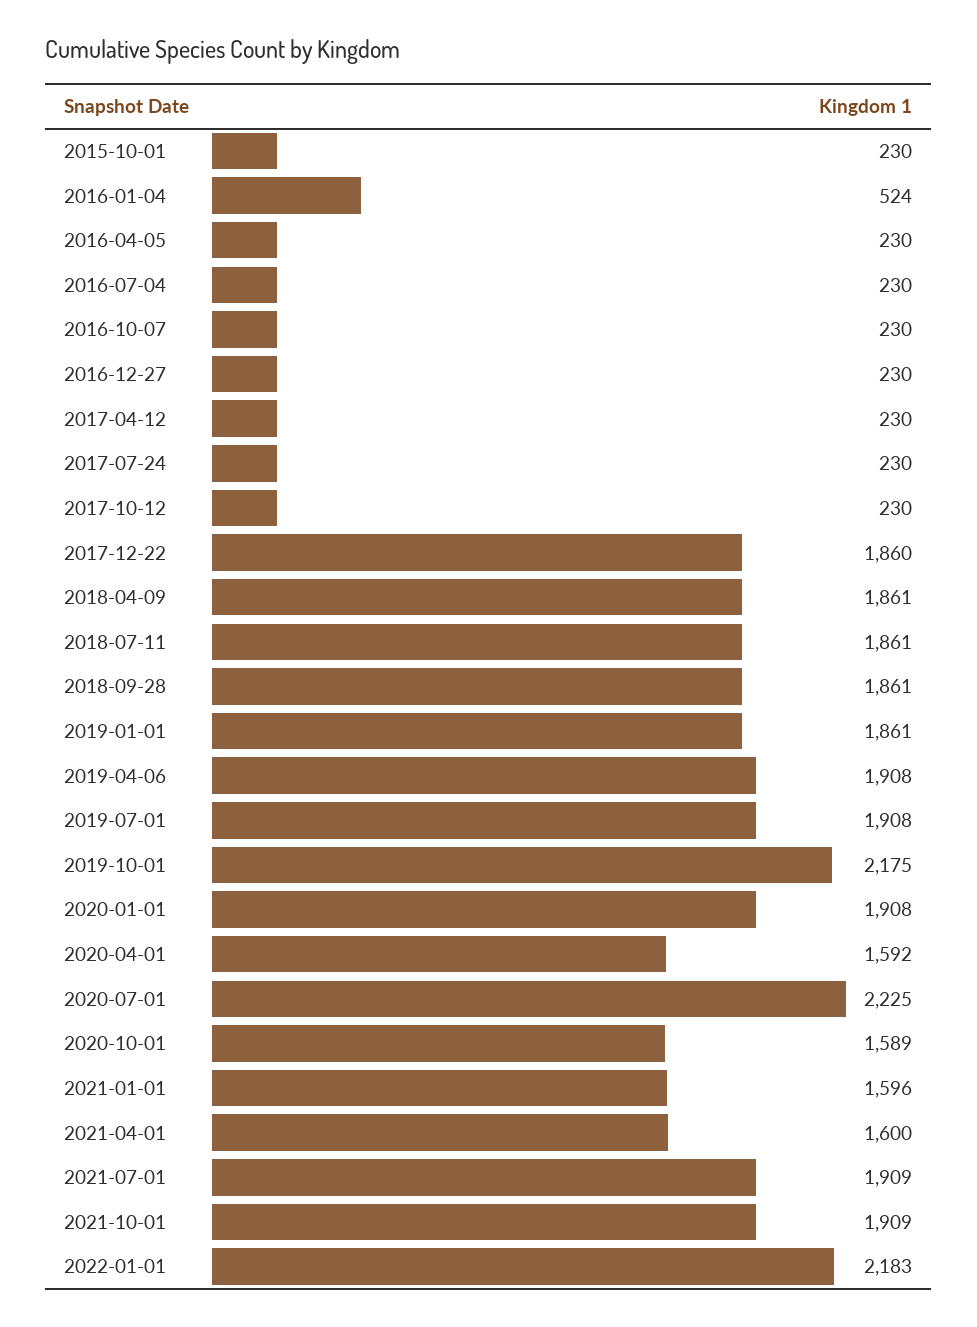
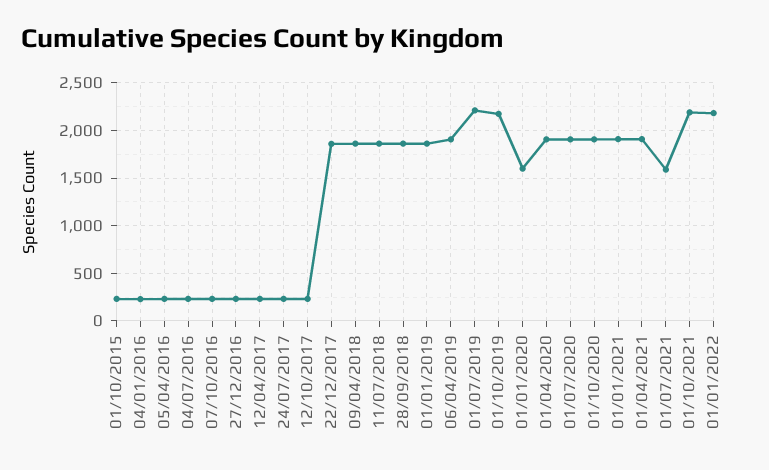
  {
    "2015-10-01": 230,
-   "2016-01-04": 524,
+   "2016-01-04": 200,
    "2016-04-05": 230,
    "2016-07-04": 230,
    "2016-10-07": 230,
    "2016-12-27": 230,
    "2017-04-12": 230,
    "2017-07-24": 230,
    "2017-10-12": 230,
    "2017-12-22": 1860,
    "2018-04-09": 1861,
    "2018-07-11": 1861,
    "2018-09-28": 1861,
    "2019-01-01": 1861,
    "2019-04-06": 1908,
-   "2019-07-01": 1908,
+   "2019-07-01": 2200,
    "2019-10-01": 2175,
-   "2020-01-01": 1908,
+   "2020-01-01": 1600,
-   "2020-04-01": 1592,
+   "2020-04-01": 1900,
-   "2020-07-01": 2225,
+   "2020-07-01": 1900,
-   "2020-10-01": 1589,
+   "2020-10-01": 1900,
-   "2021-01-01": 1596,
+   "2021-01-01": 1900,
-   "2021-04-01": 1600,
+   "2021-04-01": 1900,
-   "2021-07-01": 1909,
+   "2021-07-01": 1600,
-   "2021-10-01": 1909,
+   "2021-10-01": 2200,
    "2022-01-01": 2183
  }

